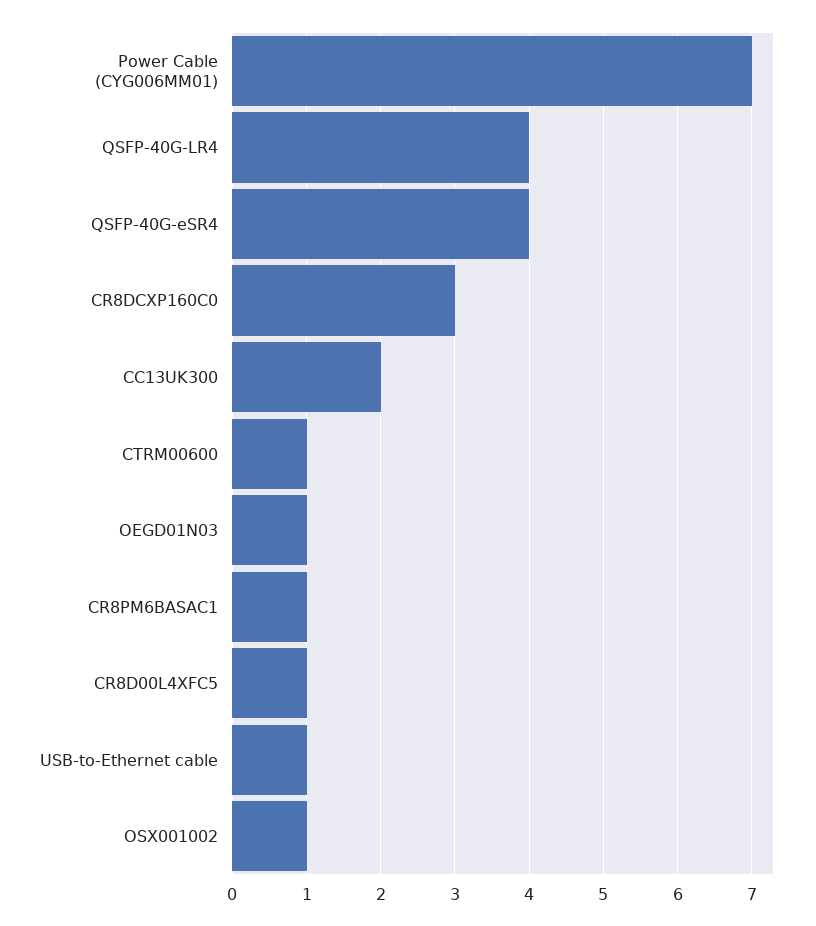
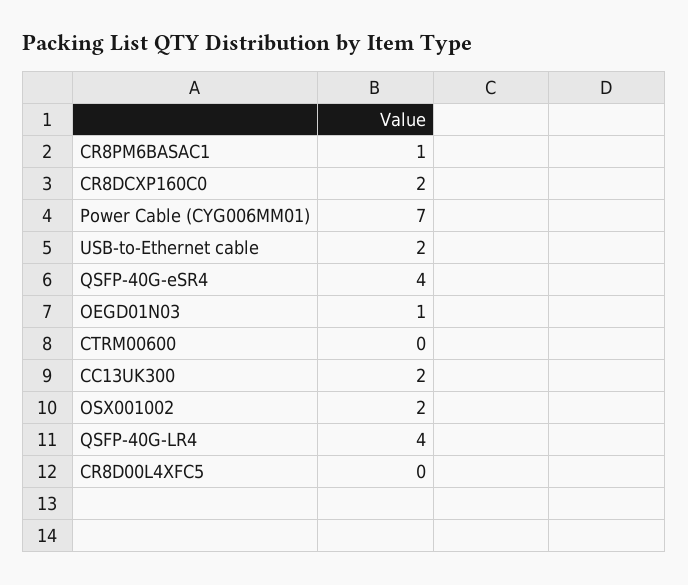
  {
    "Power Cable (CYG006MM01)": 7,
    "QSFP-40G-LR4": 4,
    "QSFP-40G-eSR4": 4,
-   "CR8DCXP160C0": 3,
+   "CR8DCXP160C0": 2,
    "CC13UK300": 2,
-   "CTRM00600": 1,
+   "CTRM00600": 0,
    "OEGD01N03": 1,
    "CR8PM6BASAC1": 1,
-   "CR8D00L4XFC5": 1,
+   "CR8D00L4XFC5": 0,
-   "USB-to-Ethernet cable": 1,
+   "USB-to-Ethernet cable": 2,
-   "OSX001002": 1
+   "OSX001002": 2
  }

